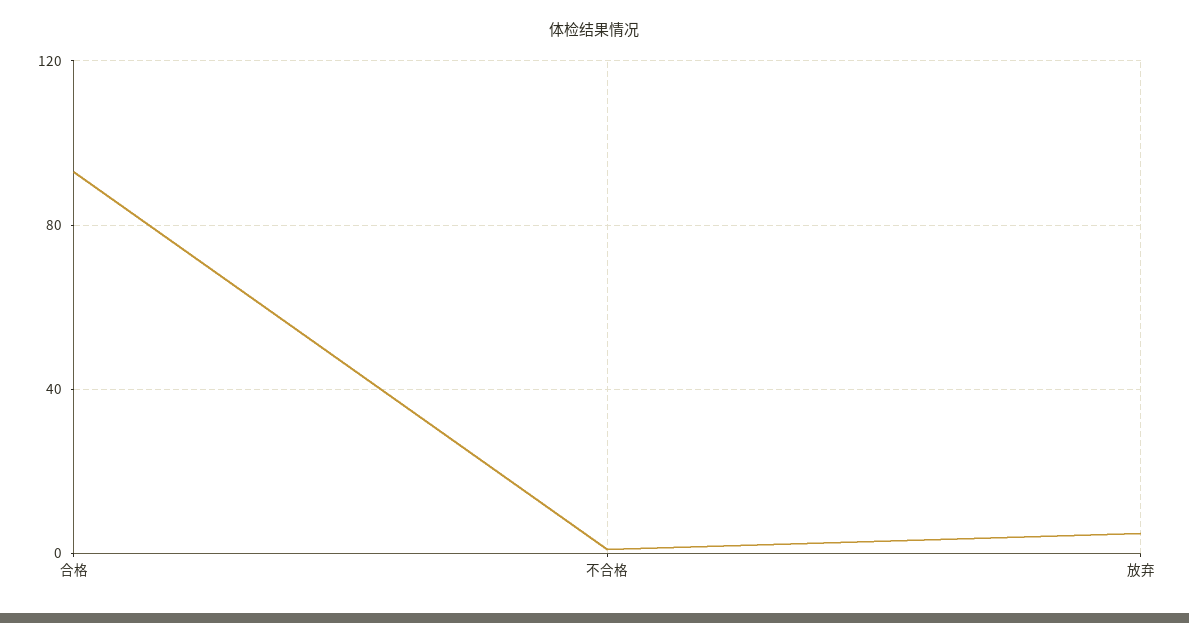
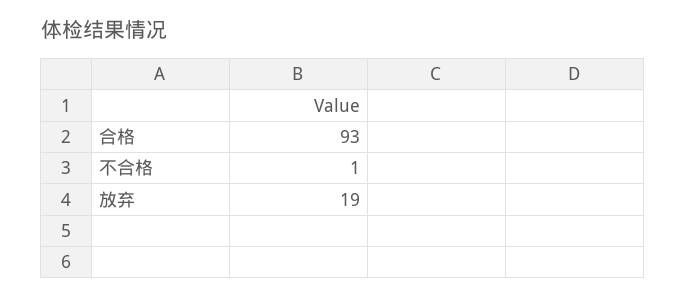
  {
    "合格": 93,
    "不合格": 1,
-   "放弃": 5
+   "放弃": 19
  }

